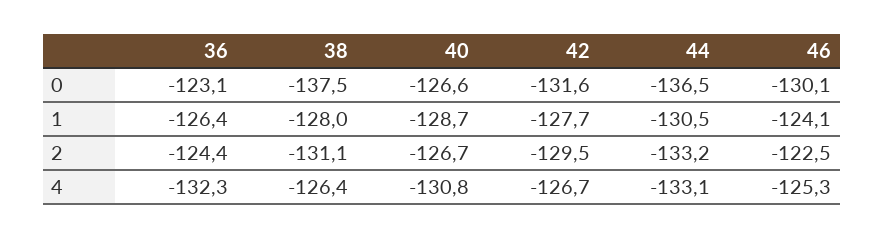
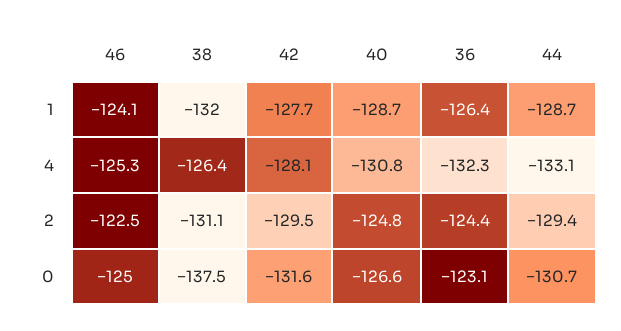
  {
    "36": {
      "0": -123.1,
      "1": -126.4,
      "2": -124.4,
      "4": -132.3
    },
    "38": {
      "0": -137.5,
-     "1": -128,
+     "1": -132,
      "2": -131.1,
      "4": -126.4
    },
    "40": {
      "0": -126.6,
      "1": -128.7,
-     "2": -126.7,
+     "2": -124.8,
      "4": -130.8
    },
    "42": {
      "0": -131.6,
      "1": -127.7,
      "2": -129.5,
-     "4": -126.7
+     "4": -128.1
    },
    "44": {
-     "0": -136.5,
+     "0": -130.7,
-     "1": -130.5,
+     "1": -128.7,
-     "2": -133.2,
+     "2": -129.4,
      "4": -133.1
    },
    "46": {
-     "0": -130.1,
+     "0": -125,
      "1": -124.1,
      "2": -122.5,
      "4": -125.3
    }
  }

